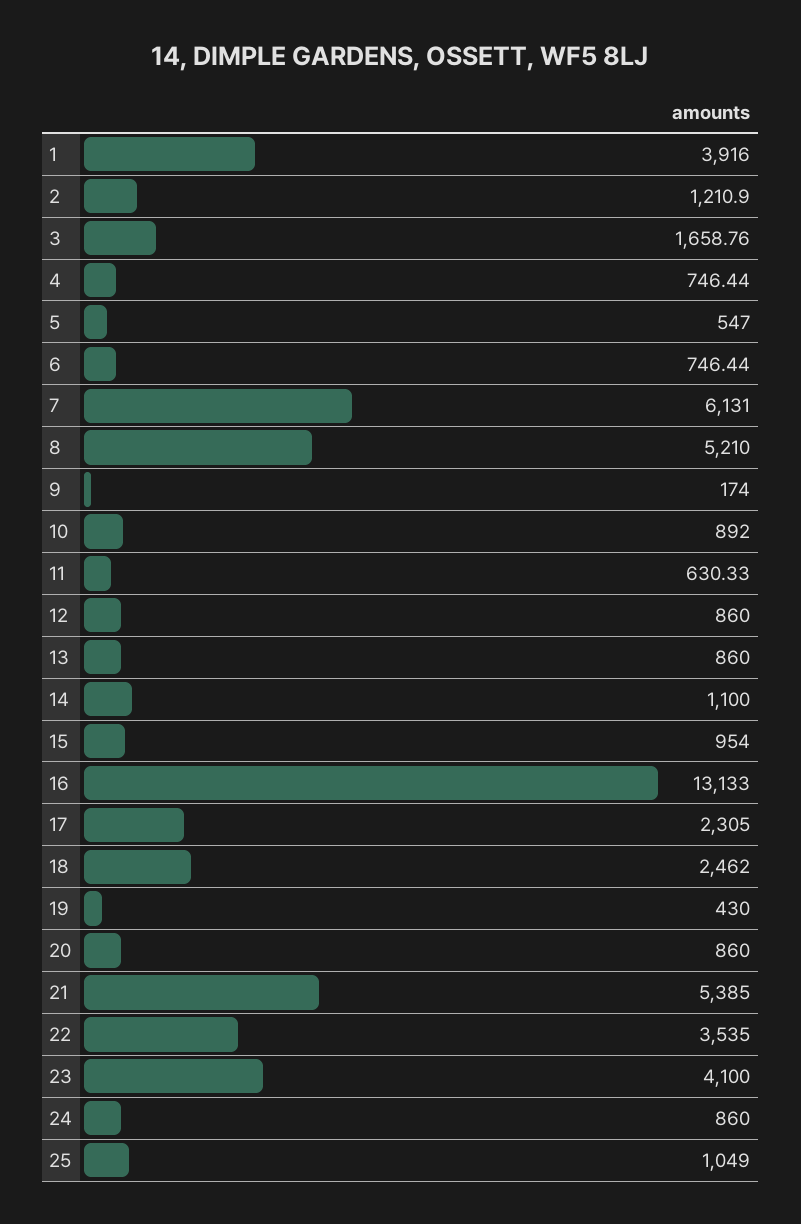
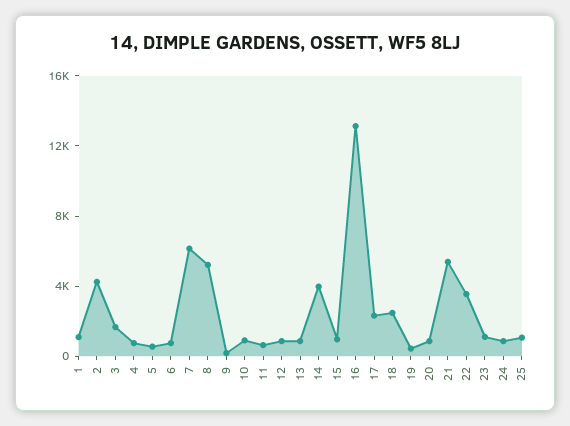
  {
-   "1": 3916,
+   "1": 1000,
-   "2": 1210.9,
+   "2": 4000,
    "3": 1658.76,
    "4": 746.44,
    "5": 547,
    "6": 746.44,
    "7": 6131,
    "8": 5210,
    "9": 174,
    "10": 892,
    "11": 630.33,
    "12": 860,
    "13": 860,
-   "14": 1100,
+   "14": 4000,
    "15": 954,
    "16": 13133,
    "17": 2305,
    "18": 2462,
    "19": 430,
    "20": 860,
    "21": 5385,
    "22": 3535,
-   "23": 4100,
+   "23": 1000,
    "24": 860,
    "25": 1049
  }

